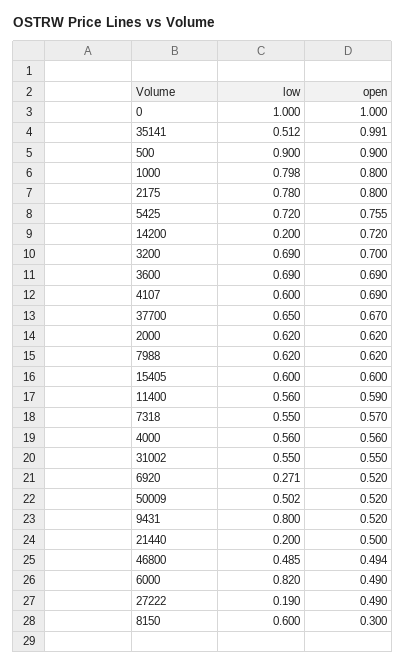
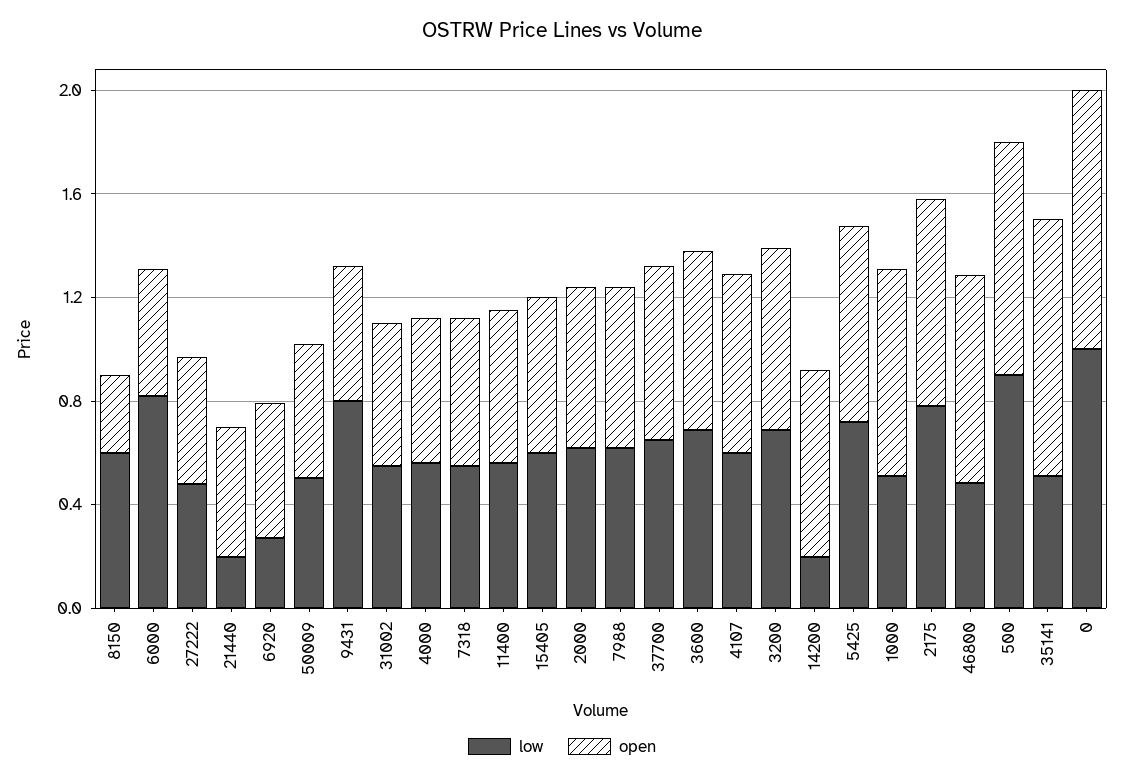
  {
    "low": {
      "0": 1,
      "35141": 0.512,
      "500": 0.9,
-     "1000": 0.798,
+     "1000": 0.5,
      "2175": 0.78,
      "5425": 0.72,
      "14200": 0.2,
      "3200": 0.69,
      "3600": 0.69,
      "4107": 0.6,
      "37700": 0.65,
      "2000": 0.62,
      "7988": 0.62,
      "15405": 0.6,
      "11400": 0.56,
      "7318": 0.55,
      "4000": 0.56,
      "31002": 0.55,
      "6920": 0.271,
      "50009": 0.502,
      "9431": 0.8,
      "21440": 0.2,
      "46800": 0.485,
      "6000": 0.82,
-     "27222": 0.19,
+     "27222": 0.5,
      "8150": 0.6
    },
    "open": {
      "0": 1,
      "35141": 0.991,
      "500": 0.9,
      "1000": 0.8,
      "2175": 0.8,
      "5425": 0.755,
      "14200": 0.72,
      "3200": 0.7,
      "3600": 0.69,
      "4107": 0.69,
      "37700": 0.67,
      "2000": 0.62,
      "7988": 0.62,
      "15405": 0.6,
      "11400": 0.59,
      "7318": 0.57,
      "4000": 0.56,
      "31002": 0.55,
      "6920": 0.52,
      "50009": 0.52,
      "9431": 0.52,
      "21440": 0.5,
-     "46800": 0.494,
+     "46800": 0.8,
      "6000": 0.49,
      "27222": 0.49,
      "8150": 0.3
    }
  }

